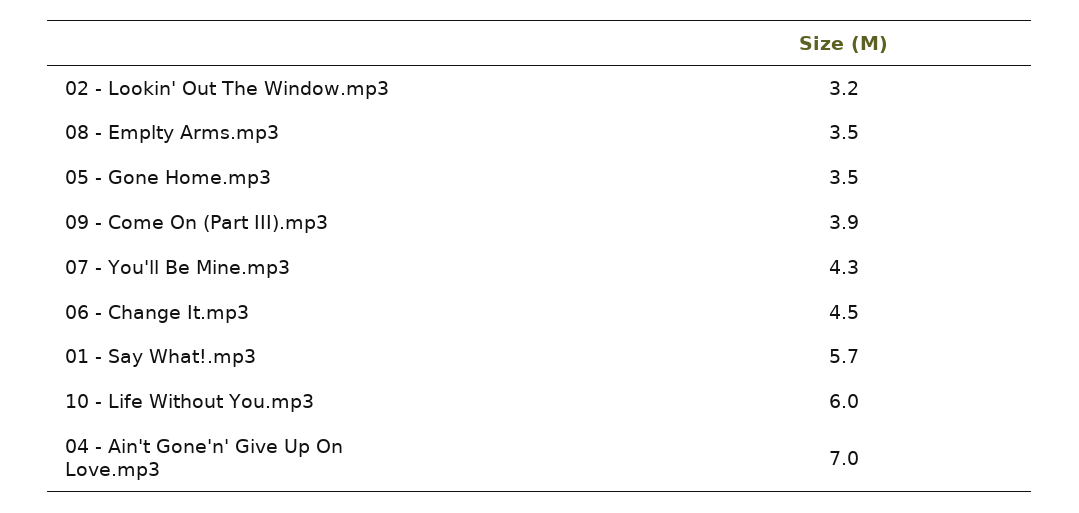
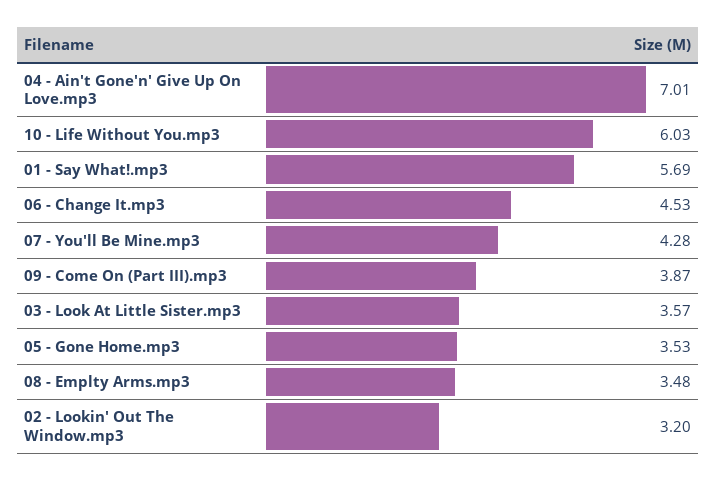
  {
    "02 - Lookin' Out The Window.mp3": 3.2,
    "08 - Emplty Arms.mp3": 3.48,
    "05 - Gone Home.mp3": 3.53,
    "09 - Come On (Part III).mp3": 3.87,
    "07 - You'll Be Mine.mp3": 4.28,
    "06 - Change It.mp3": 4.53,
    "01 - Say What!.mp3": 5.69,
    "10 - Life Without You.mp3": 6.03,
-   "04 - Ain't Gone'n' Give Up On Love.mp3": 7.01
+   "04 - Ain't Gone'n' Give Up On Love.mp3": 7.01,
+   "03 - Look At Little Sister.mp3": 3.57
  }

